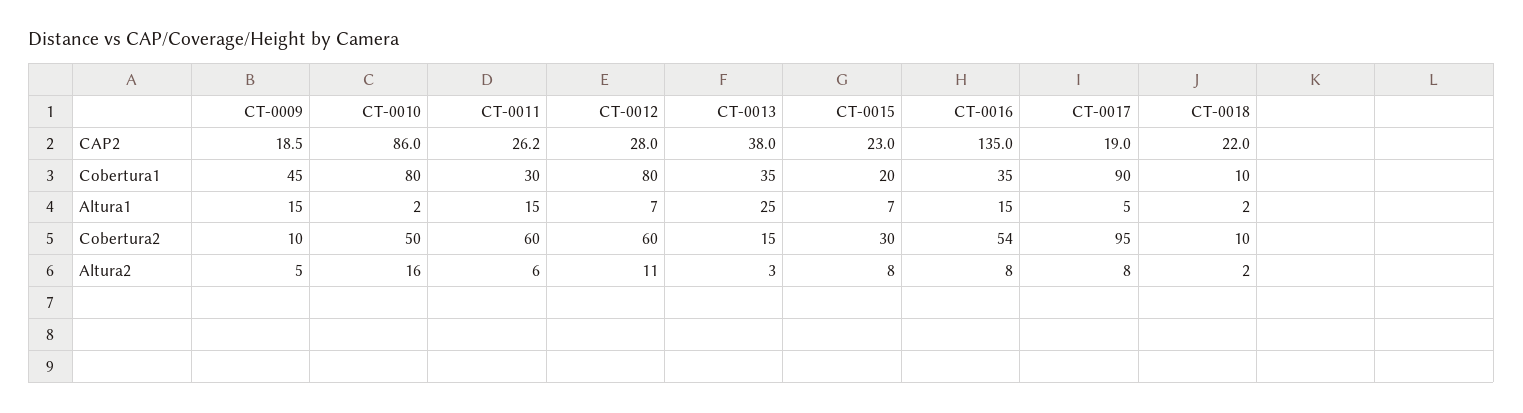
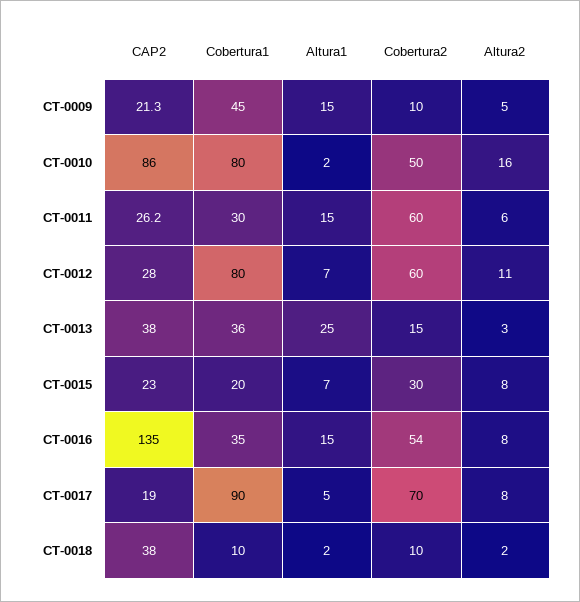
  {
    "CT-0009": {
-     "CAP2": 18.5,
+     "CAP2": 21.3,
      "Cobertura1": 45,
      "Altura1": 15,
      "Cobertura2": 10,
      "Altura2": 5
    },
    "CT-0010": {
      "CAP2": 86,
      "Cobertura1": 80,
      "Altura1": 2,
      "Cobertura2": 50,
      "Altura2": 16
    },
    "CT-0011": {
      "CAP2": 26.2,
      "Cobertura1": 30,
      "Altura1": 15,
      "Cobertura2": 60,
      "Altura2": 6
    },
    "CT-0012": {
      "CAP2": 28,
      "Cobertura1": 80,
      "Altura1": 7,
      "Cobertura2": 60,
      "Altura2": 11
    },
    "CT-0013": {
      "CAP2": 38,
-     "Cobertura1": 35,
+     "Cobertura1": 36,
      "Altura1": 25,
      "Cobertura2": 15,
      "Altura2": 3
    },
    "CT-0015": {
      "CAP2": 23,
      "Cobertura1": 20,
      "Altura1": 7,
      "Cobertura2": 30,
      "Altura2": 8
    },
    "CT-0016": {
      "CAP2": 135,
      "Cobertura1": 35,
      "Altura1": 15,
      "Cobertura2": 54,
      "Altura2": 8
    },
    "CT-0017": {
      "CAP2": 19,
      "Cobertura1": 90,
      "Altura1": 5,
-     "Cobertura2": 95,
+     "Cobertura2": 70,
      "Altura2": 8
    },
    "CT-0018": {
-     "CAP2": 22,
+     "CAP2": 38,
      "Cobertura1": 10,
      "Altura1": 2,
      "Cobertura2": 10,
      "Altura2": 2
    }
  }

